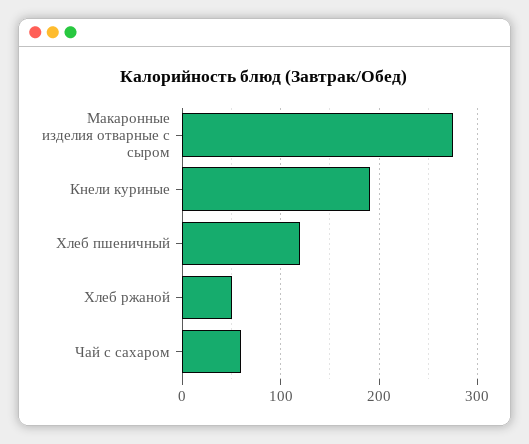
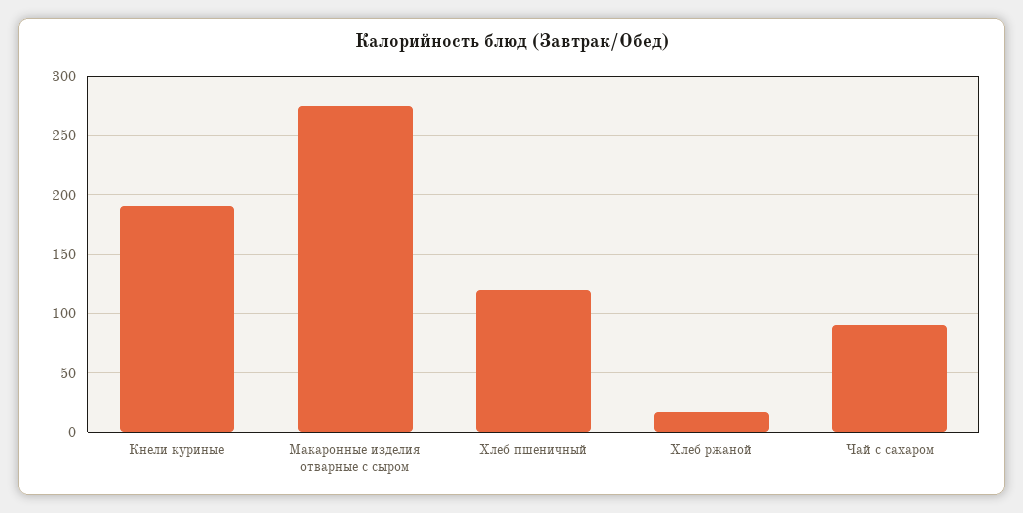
  {
    "Макаронные изделия отварные с сыром": 280,
    "Кнели куриные": 190,
    "Хлеб пшеничный": 120,
-   "Хлеб ржаной": 50,
+   "Хлеб ржаной": 20,
-   "Чай с сахаром": 60
+   "Чай с сахаром": 90
  }

